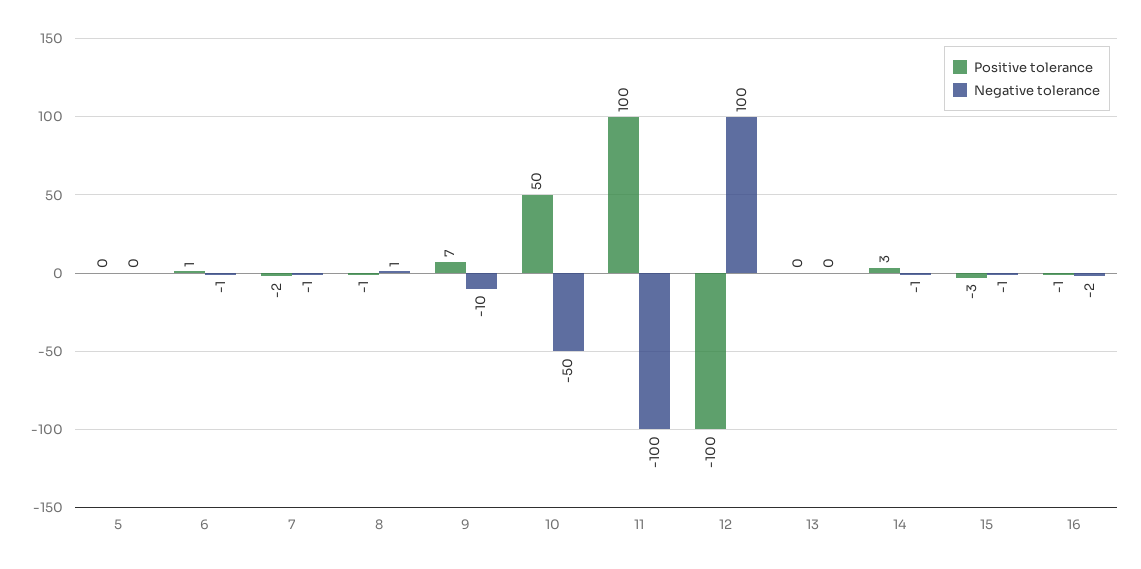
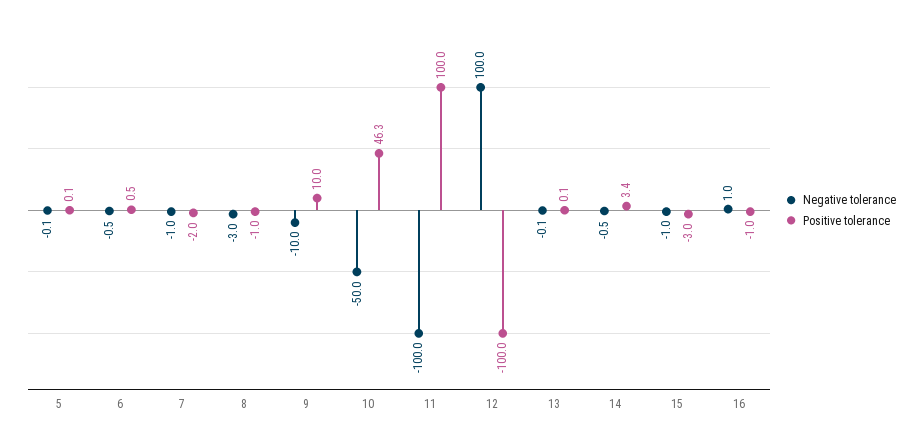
  {
    "Positive tolerance": {
      "5": 0.1,
      "6": 0.5,
      "7": -2,
      "8": -1,
-     "9": 7,
+     "9": 10,
-     "10": 50,
+     "10": 46.3,
      "11": 100,
      "12": -100,
      "13": 0.1,
      "14": 3.4,
      "15": -3,
      "16": -1
    },
    "Negative tolerance": {
      "5": -0.1,
      "6": -0.5,
      "7": -1,
-     "8": 1,
+     "8": -3,
      "9": -10,
      "10": -50,
      "11": -100,
      "12": 100,
      "13": -0.1,
      "14": -0.5,
      "15": -1,
-     "16": -2
+     "16": 1
    }
  }

